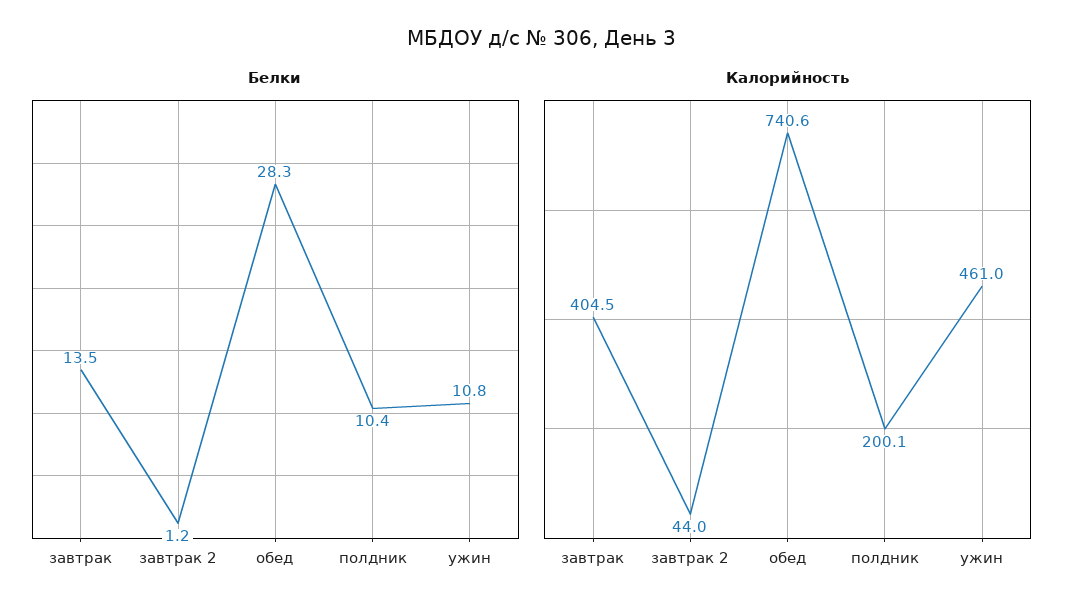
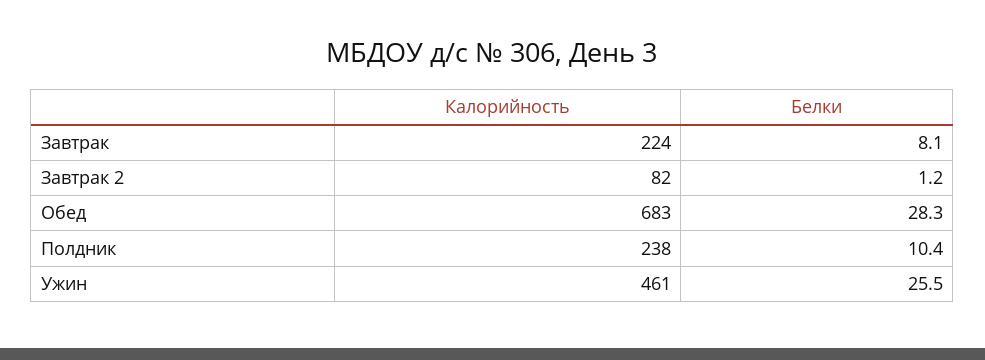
  {
    "Белки": {
-     "завтрак": 13.5,
+     "завтрак": 8.1,
      "завтрак 2": 1.2,
      "обед": 28.3,
      "полдник": 10.4,
-     "ужин": 10.8
+     "ужин": 25.5
    },
    "Калорийность": {
-     "завтрак": 404.5,
+     "завтрак": 224,
-     "завтрак 2": 44,
+     "завтрак 2": 82,
-     "обед": 740.6,
+     "обед": 683,
-     "полдник": 200.1,
+     "полдник": 238,
      "ужин": 461
    }
  }

